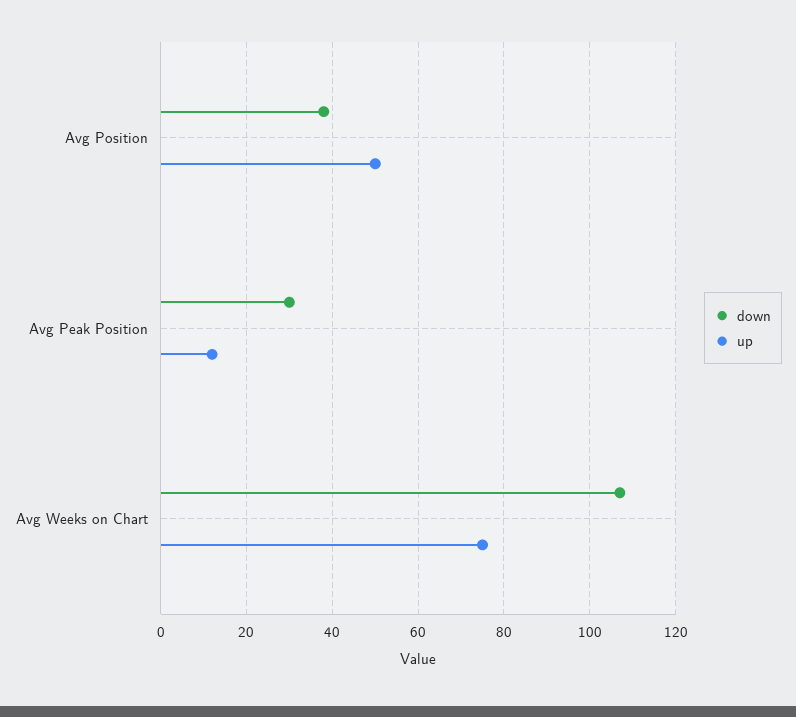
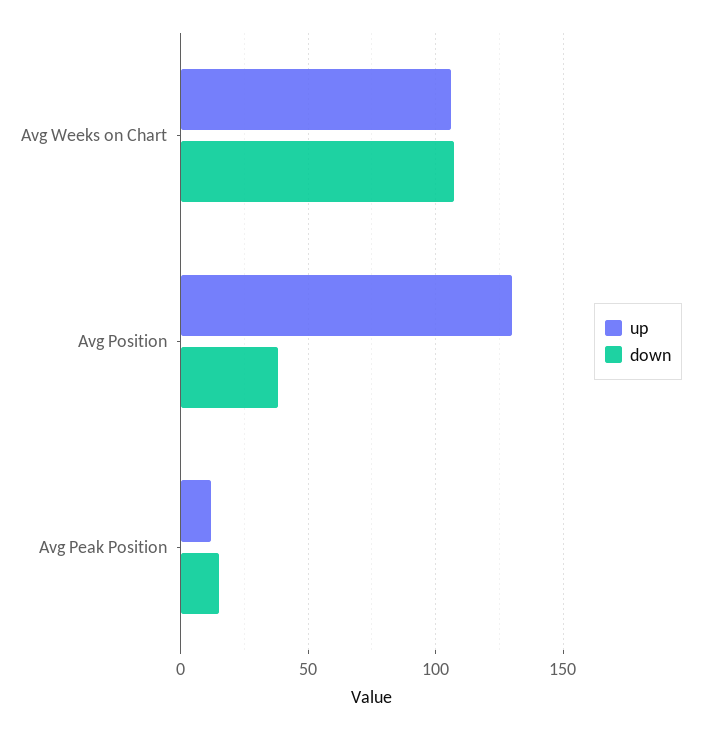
  {
    "down": {
      "Avg Position": 40,
-     "Avg Peak Position": 30,
+     "Avg Peak Position": 15,
      "Avg Weeks on Chart": 105
    },
    "up": {
-     "Avg Position": 50,
+     "Avg Position": 130,
      "Avg Peak Position": 10,
-     "Avg Weeks on Chart": 75
+     "Avg Weeks on Chart": 105
    }
  }

